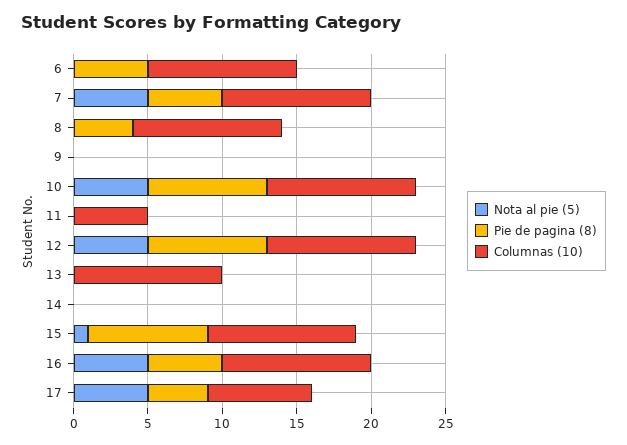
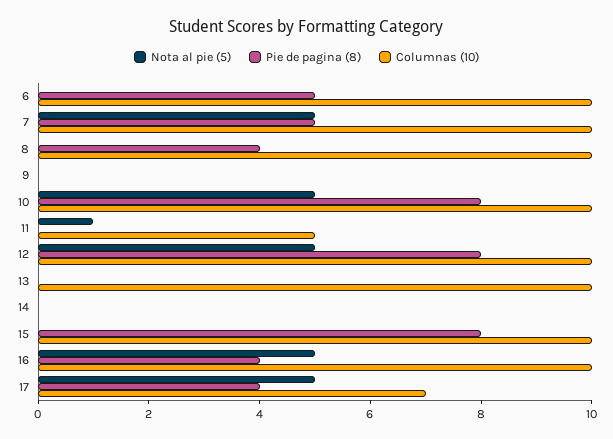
  {
    "Nota al pie (5)": {
      "6": 0,
      "7": 5,
      "8": 0,
      "9": 0,
      "10": 5,
-     "11": 0,
+     "11": 1,
      "12": 5,
      "13": 0,
      "14": 0,
-     "15": 1,
+     "15": 0,
      "16": 5,
      "17": 5
    },
    "Pie de pagina (8)": {
      "6": 5,
      "7": 5,
      "8": 4,
      "9": 0,
      "10": 8,
      "11": 0,
      "12": 8,
      "13": 0,
      "14": 0,
      "15": 8,
-     "16": 5,
+     "16": 4,
      "17": 4
    },
    "Columnas (10)": {
      "6": 10,
      "7": 10,
      "8": 10,
      "9": 0,
      "10": 10,
      "11": 5,
      "12": 10,
      "13": 10,
      "14": 0,
      "15": 10,
      "16": 10,
      "17": 7
    }
  }

